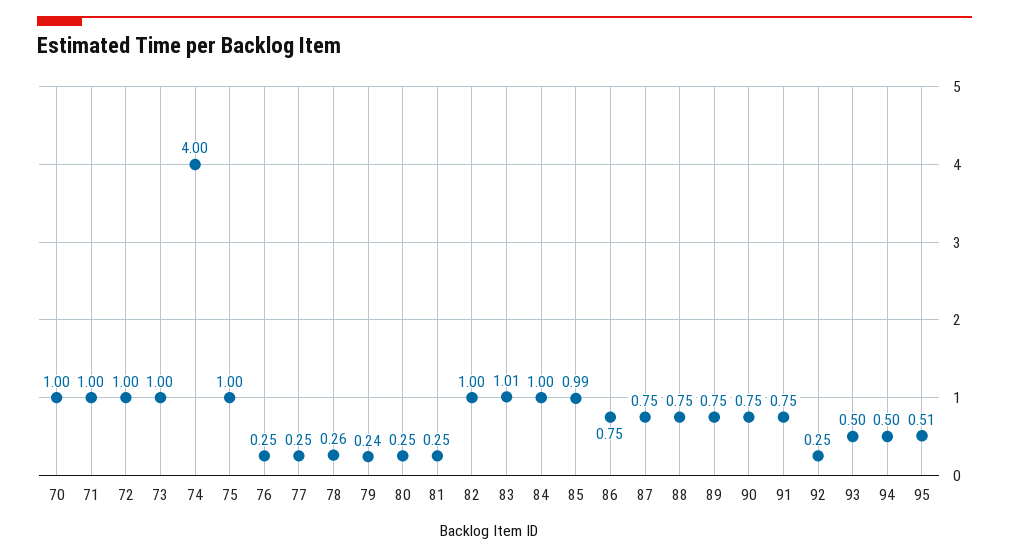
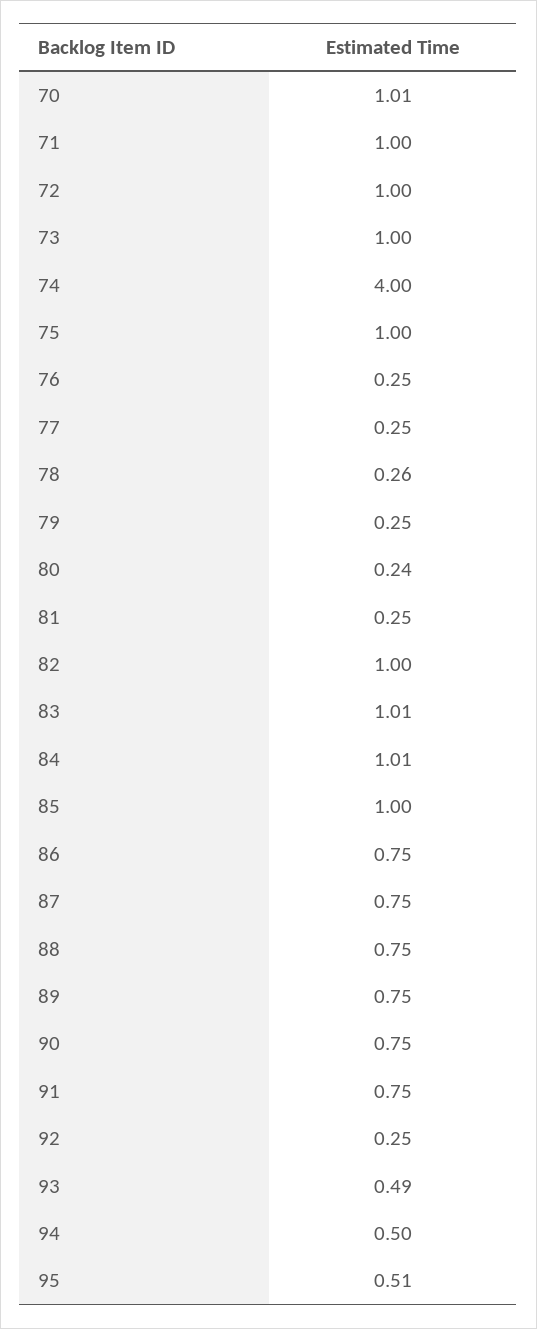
  {
-   "70": 1,
+   "70": 1.01,
    "71": 1,
    "72": 1,
    "73": 1,
    "74": 4,
    "75": 1,
    "76": 0.25,
    "77": 0.25,
    "78": 0.26,
-   "79": 0.24,
+   "79": 0.25,
-   "80": 0.25,
+   "80": 0.24,
    "81": 0.25,
    "82": 1,
    "83": 1.01,
-   "84": 1,
+   "84": 1.01,
-   "85": 0.99,
+   "85": 1,
    "86": 0.75,
    "87": 0.75,
    "88": 0.75,
    "89": 0.75,
    "90": 0.75,
    "91": 0.75,
    "92": 0.25,
-   "93": 0.5,
+   "93": 0.49,
    "94": 0.5,
    "95": 0.51
  }

